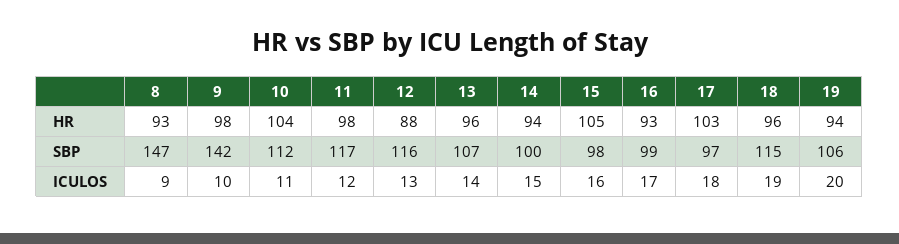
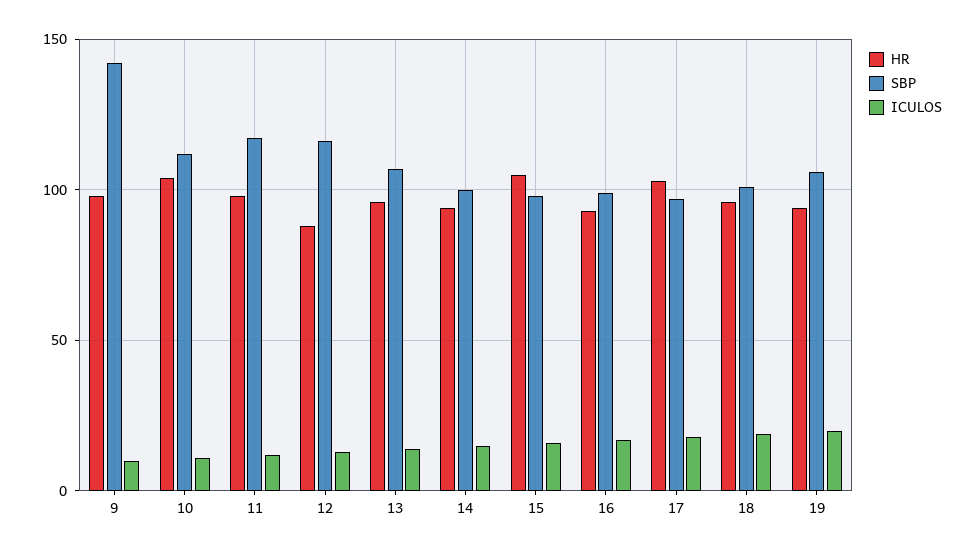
  {
    "HR": {
-     "8": 93,
      "9": 98,
      "10": 104,
      "11": 98,
      "12": 88,
      "13": 96,
      "14": 94,
      "15": 105,
      "16": 93,
      "17": 103,
      "18": 96,
      "19": 94
    },
    "SBP": {
-     "8": 147,
      "9": 142,
      "10": 112,
      "11": 117,
      "12": 116,
      "13": 107,
      "14": 100,
      "15": 98,
      "16": 99,
      "17": 97,
-     "18": 115,
+     "18": 100,
      "19": 106
    },
    "ICULOS": {
-     "8": 9,
      "9": 10,
      "10": 11,
      "11": 12,
      "12": 13,
      "13": 14,
      "14": 15,
      "15": 16,
      "16": 17,
      "17": 18,
      "18": 19,
      "19": 20
    }
  }

